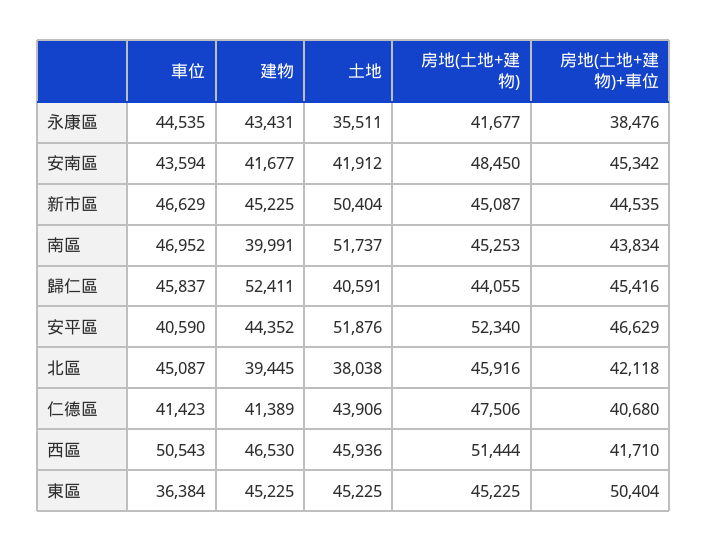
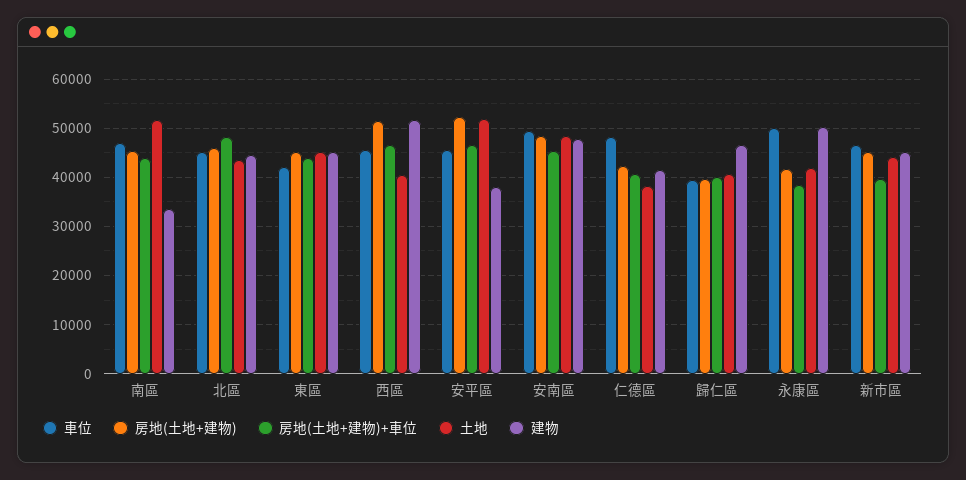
  {
    "車位": {
-     "永康區": 44535,
+     "永康區": 50000,
-     "安南區": 43594,
+     "安南區": 50000,
      "新市區": 46629,
      "南區": 46952,
-     "歸仁區": 45837,
+     "歸仁區": 40000,
-     "安平區": 40590,
+     "安平區": 46000,
      "北區": 45087,
-     "仁德區": 41423,
+     "仁德區": 48000,
-     "西區": 50543,
+     "西區": 46000,
-     "東區": 36384
+     "東區": 42000
    },
    "建物": {
-     "永康區": 43431,
+     "永康區": 50000,
-     "安南區": 41677,
+     "安南區": 48000,
      "新市區": 45225,
-     "南區": 39991,
+     "南區": 34000,
-     "歸仁區": 52411,
+     "歸仁區": 46000,
-     "安平區": 44352,
+     "安平區": 38000,
-     "北區": 39445,
+     "北區": 44000,
      "仁德區": 41389,
-     "西區": 46530,
+     "西區": 52000,
      "東區": 45225
    },
    "土地": {
-     "永康區": 35511,
+     "永康區": 42000,
-     "安南區": 41912,
+     "安南區": 48000,
-     "新市區": 50404,
+     "新市區": 44000,
      "南區": 51737,
      "歸仁區": 40591,
      "安平區": 51876,
-     "北區": 38038,
+     "北區": 44000,
-     "仁德區": 43906,
+     "仁德區": 38000,
-     "西區": 45936,
+     "西區": 40000,
      "東區": 45225
    },
    "房地(土地+建物)": {
      "永康區": 41677,
      "安南區": 48450,
      "新市區": 45087,
      "南區": 45253,
-     "歸仁區": 44055,
+     "歸仁區": 40000,
      "安平區": 52340,
      "北區": 45916,
-     "仁德區": 47506,
+     "仁德區": 42000,
      "西區": 51444,
      "東區": 45225
    },
    "房地(土地+建物)+車位": {
      "永康區": 38476,
      "安南區": 45342,
-     "新市區": 44535,
+     "新市區": 40000,
      "南區": 43834,
-     "歸仁區": 45416,
+     "歸仁區": 40000,
      "安平區": 46629,
-     "北區": 42118,
+     "北區": 48000,
      "仁德區": 40680,
-     "西區": 41710,
+     "西區": 46000,
-     "東區": 50404
+     "東區": 44000
    }
  }

